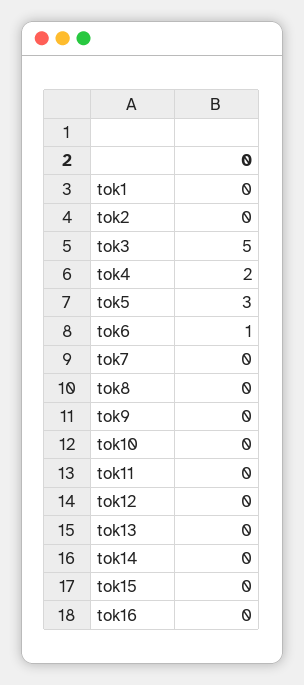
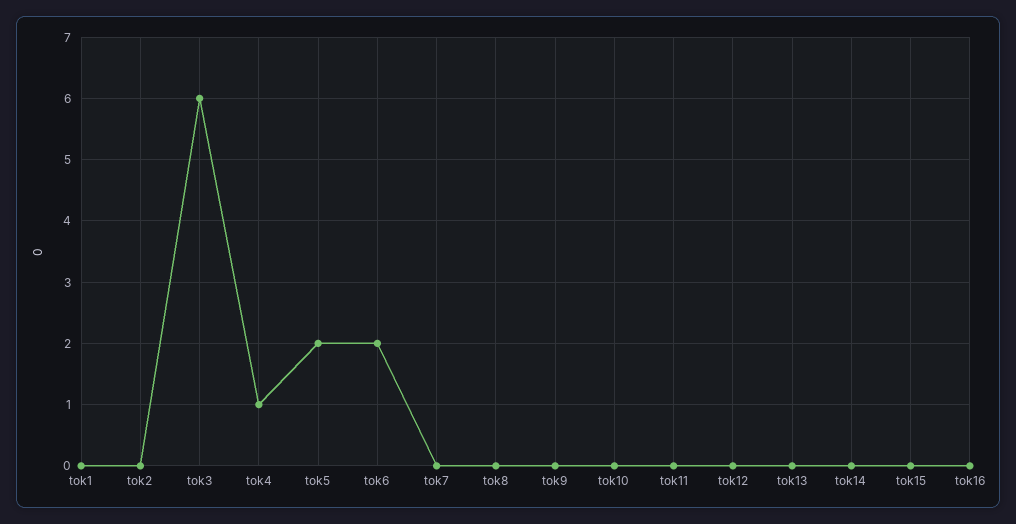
  {
    "tok1": 0,
    "tok2": 0,
-   "tok3": 5,
+   "tok3": 6,
-   "tok4": 2,
+   "tok4": 1,
-   "tok5": 3,
+   "tok5": 2,
-   "tok6": 1,
+   "tok6": 2,
    "tok7": 0,
    "tok8": 0,
    "tok9": 0,
    "tok10": 0,
    "tok11": 0,
    "tok12": 0,
    "tok13": 0,
    "tok14": 0,
    "tok15": 0,
    "tok16": 0
  }

